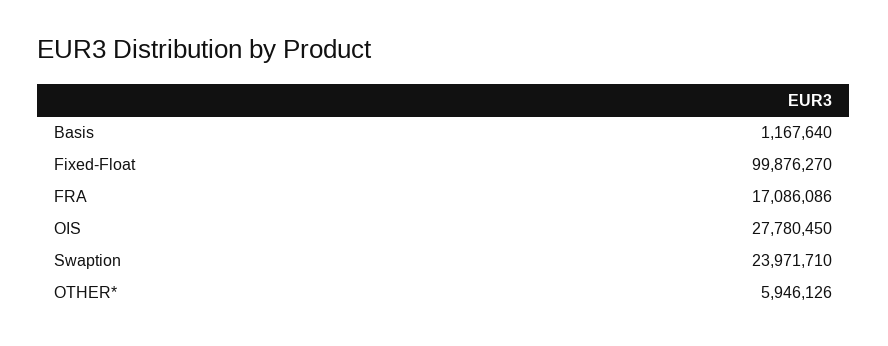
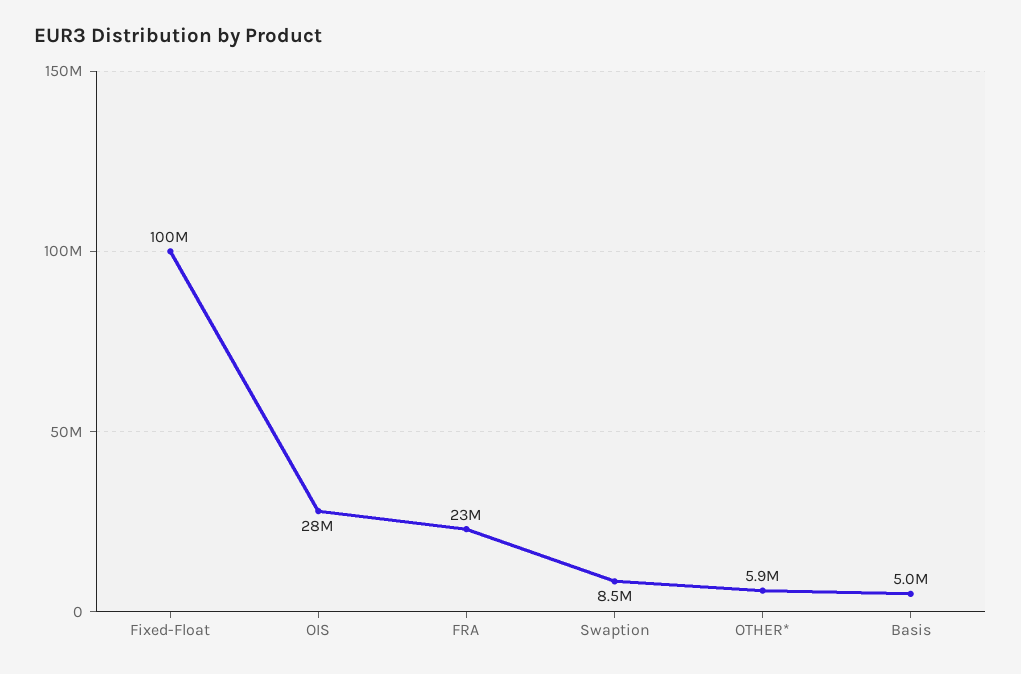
  {
-   "Basis": 1167640,
+   "Basis": 5000000,
    "Fixed-Float": 99876270,
-   "FRA": 17086086,
+   "FRA": 23000000,
    "OIS": 27780450,
-   "Swaption": 23971710,
+   "Swaption": 8500000,
    "OTHER*": 5946126
  }

